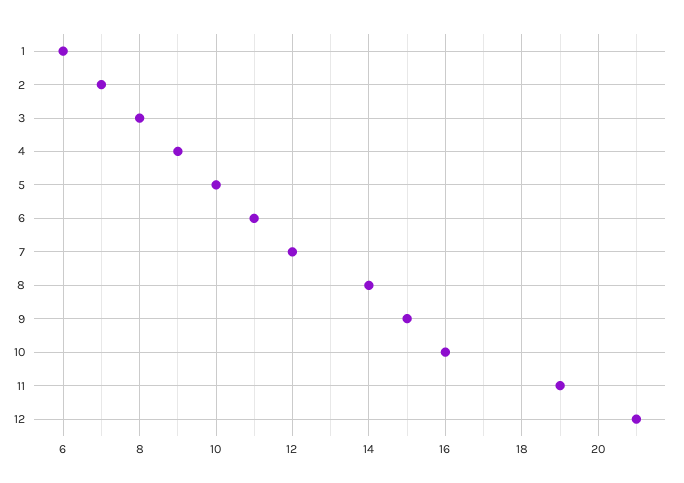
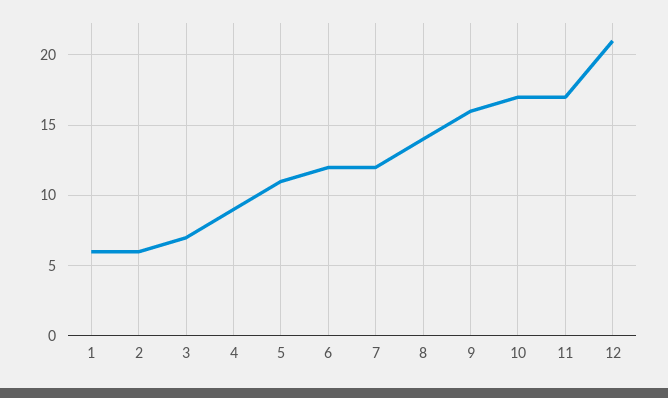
  {
    "1": 6,
-   "2": 7,
+   "2": 6,
-   "3": 8,
+   "3": 7,
    "4": 9,
-   "5": 10,
+   "5": 11,
-   "6": 11,
+   "6": 12,
    "7": 12,
    "8": 14,
-   "9": 15,
+   "9": 16,
-   "10": 16,
+   "10": 17,
-   "11": 19,
+   "11": 17,
    "12": 21
  }

